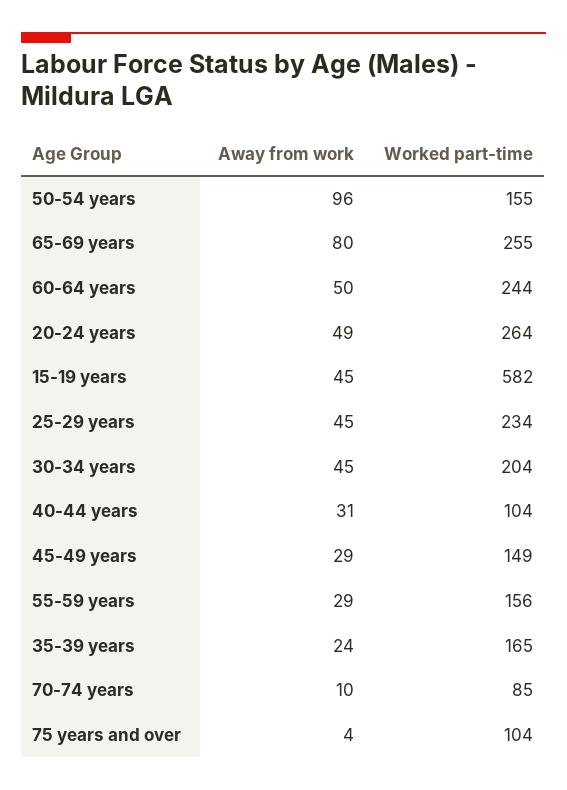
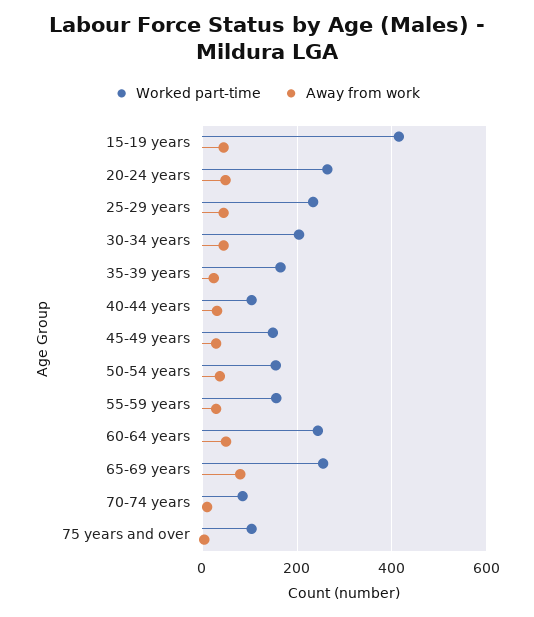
  {
    "Away from work": {
-     "50-54 years": 96,
+     "50-54 years": 40,
      "65-69 years": 80,
      "60-64 years": 50,
      "20-24 years": 49,
      "15-19 years": 45,
      "25-29 years": 45,
      "30-34 years": 45,
      "40-44 years": 31,
      "45-49 years": 29,
      "55-59 years": 29,
      "35-39 years": 24,
      "70-74 years": 10,
      "75 years and over": 4
    },
    "Worked part-time": {
      "50-54 years": 155,
      "65-69 years": 255,
      "60-64 years": 244,
      "20-24 years": 264,
-     "15-19 years": 582,
+     "15-19 years": 420,
      "25-29 years": 234,
      "30-34 years": 204,
      "40-44 years": 104,
      "45-49 years": 149,
      "55-59 years": 156,
      "35-39 years": 165,
      "70-74 years": 85,
      "75 years and over": 104
    }
  }

